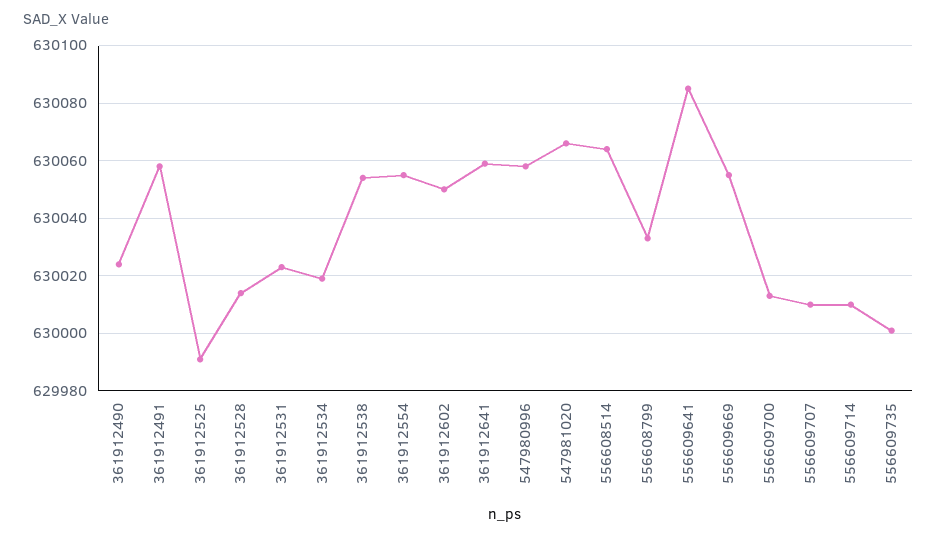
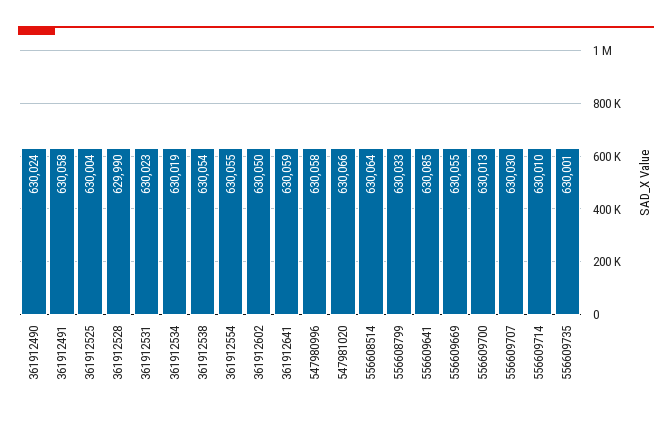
  {
    "361912490": 630024,
    "361912491": 630058,
-   "361912525": 629990,
+   "361912525": 630004,
-   "361912528": 630015,
+   "361912528": 629990,
    "361912531": 630023,
    "361912534": 630019,
    "361912538": 630054,
    "361912554": 630055,
    "361912602": 630050,
    "361912641": 630059,
    "547980996": 630058,
    "547981020": 630066,
    "556608514": 630064,
    "556608799": 630033,
    "556609641": 630085,
    "556609669": 630055,
    "556609700": 630013,
-   "556609707": 630010,
+   "556609707": 630030,
    "556609714": 630010,
    "556609735": 630001
  }

